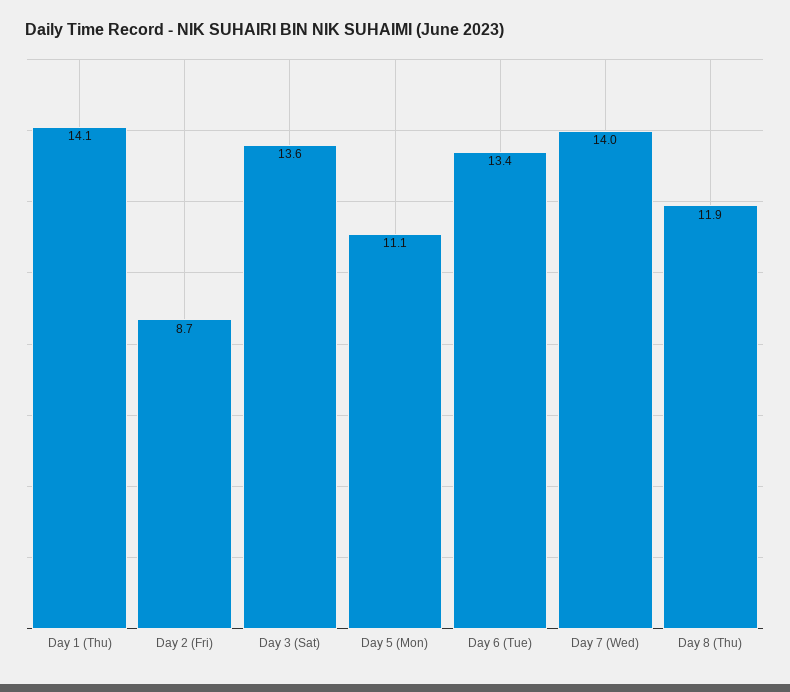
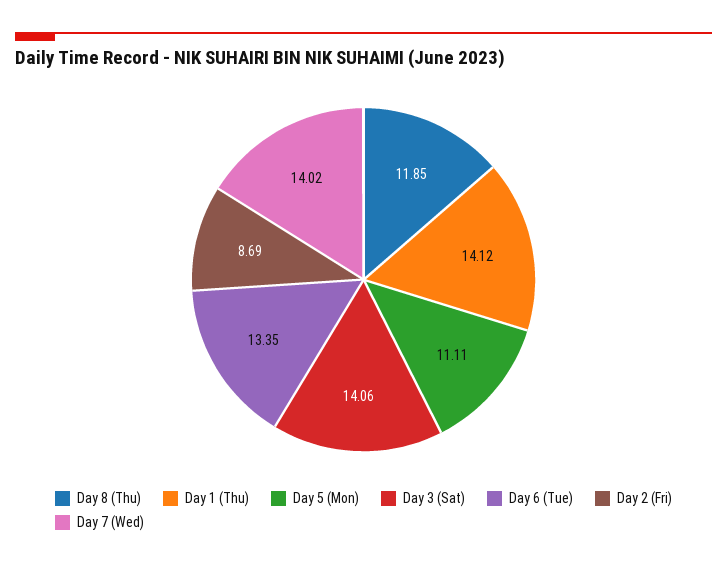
  {
    "Day 1 (Thu)": 14.12,
    "Day 2 (Fri)": 8.69,
-   "Day 3 (Sat)": 13.6,
+   "Day 3 (Sat)": 14.06,
    "Day 5 (Mon)": 11.11,
    "Day 6 (Tue)": 13.35,
    "Day 7 (Wed)": 14.02,
    "Day 8 (Thu)": 11.85
  }

